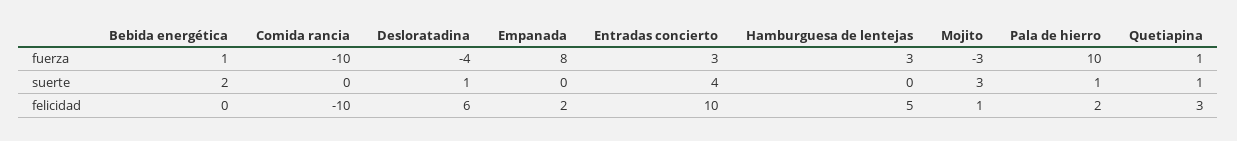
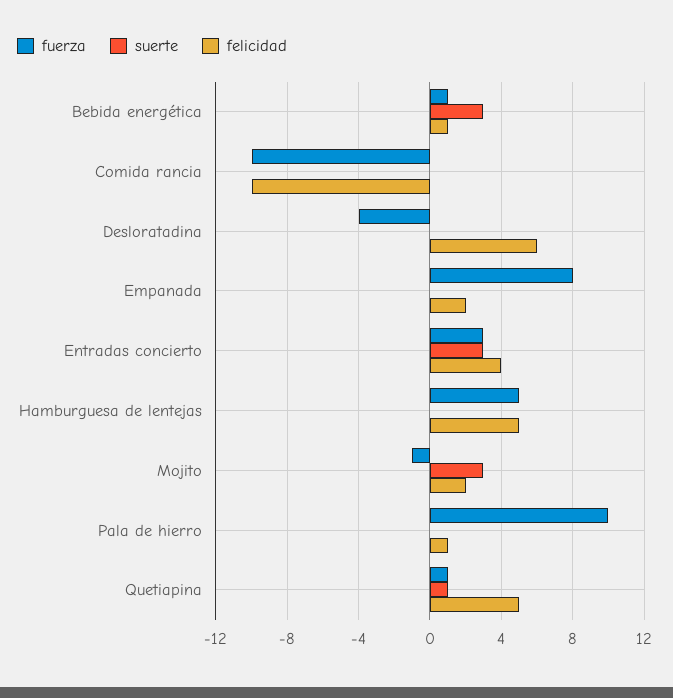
  {
    "fuerza": {
      "Bebida energética": 1,
      "Comida rancia": -10,
      "Desloratadina": -4,
      "Empanada": 8,
      "Entradas concierto": 3,
-     "Hamburguesa de lentejas": 3,
+     "Hamburguesa de lentejas": 5,
-     "Mojito": -3,
+     "Mojito": -1,
      "Pala de hierro": 10,
      "Quetiapina": 1
    },
    "suerte": {
-     "Bebida energética": 2,
+     "Bebida energética": 3,
      "Comida rancia": 0,
-     "Desloratadina": 1,
+     "Desloratadina": 0,
      "Empanada": 0,
-     "Entradas concierto": 4,
+     "Entradas concierto": 3,
      "Hamburguesa de lentejas": 0,
      "Mojito": 3,
-     "Pala de hierro": 1,
+     "Pala de hierro": 0,
      "Quetiapina": 1
    },
    "felicidad": {
-     "Bebida energética": 0,
+     "Bebida energética": 1,
      "Comida rancia": -10,
      "Desloratadina": 6,
      "Empanada": 2,
-     "Entradas concierto": 10,
+     "Entradas concierto": 4,
      "Hamburguesa de lentejas": 5,
-     "Mojito": 1,
+     "Mojito": 2,
-     "Pala de hierro": 2,
+     "Pala de hierro": 1,
-     "Quetiapina": 3
+     "Quetiapina": 5
    }
  }

